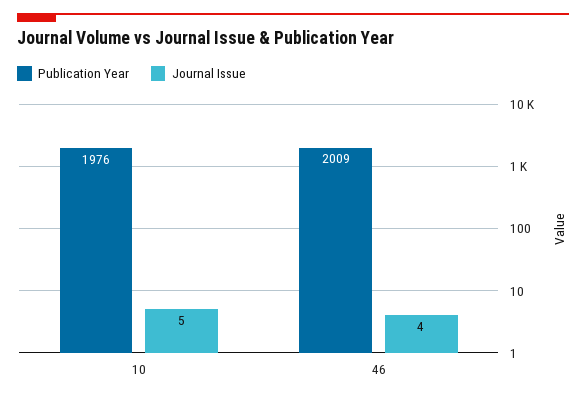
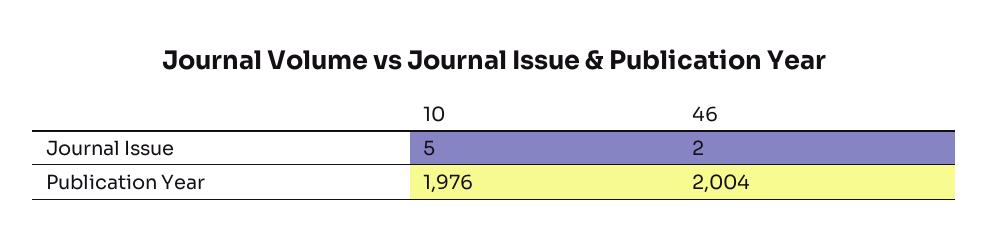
  {
    "Publication Year": {
      "10": 1976,
-     "46": 2009
+     "46": 2004
    },
    "Journal Issue": {
      "10": 5,
-     "46": 4
+     "46": 2
    }
  }

